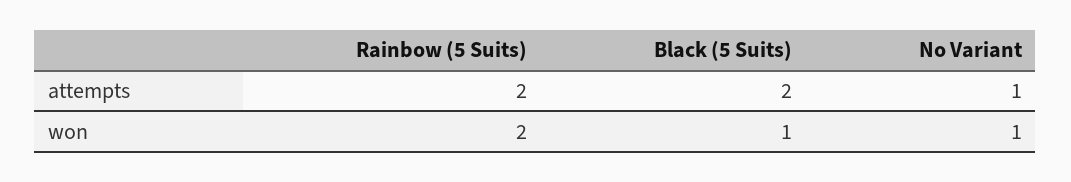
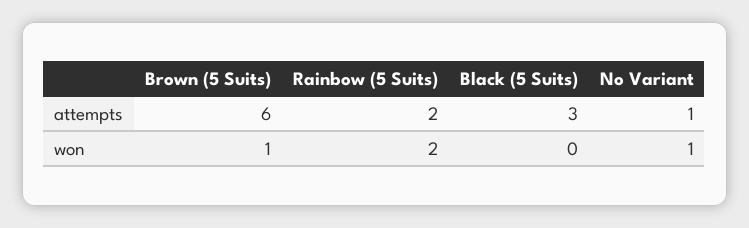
  {
    "Rainbow (5 Suits)": {
      "attempts": 2,
      "won": 2
    },
    "Black (5 Suits)": {
-     "attempts": 2,
+     "attempts": 3,
-     "won": 1
+     "won": 0
    },
    "No Variant": {
      "attempts": 1,
      "won": 1
-   }
+   },
+   "Brown (5 Suits)": {
+     "attempts": 6,
+     "won": 1
+   }
  }

